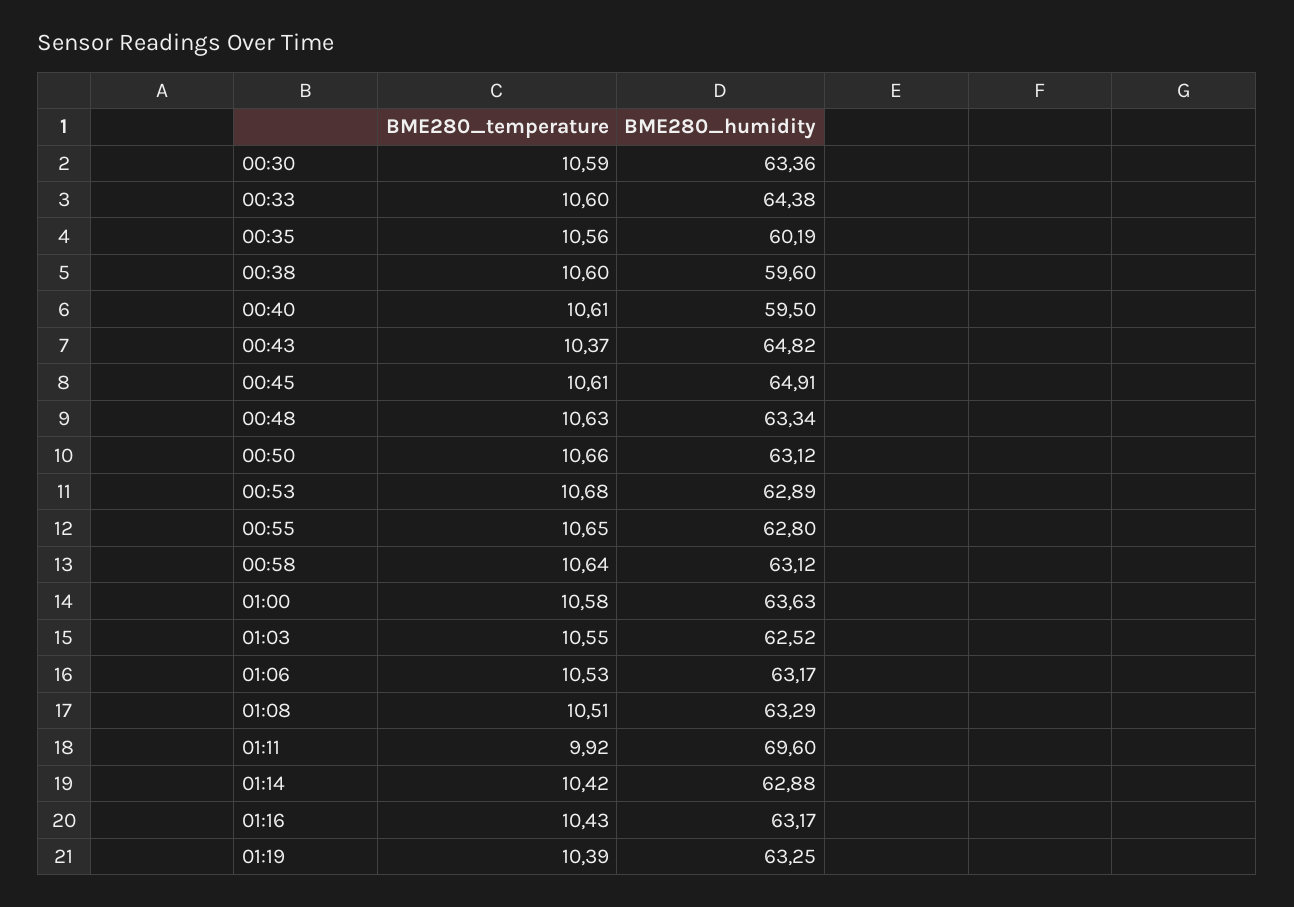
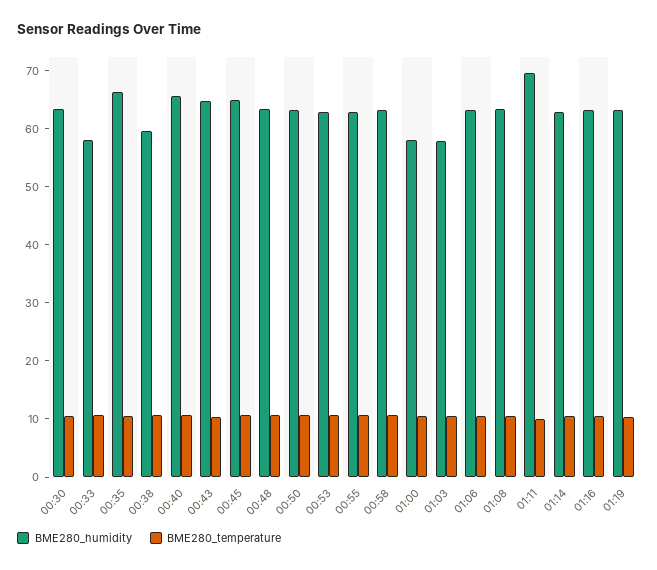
  {
    "BME280_temperature": {
      "00:30": 10.59,
      "00:33": 10.6,
      "00:35": 10.56,
      "00:38": 10.6,
      "00:40": 10.61,
      "00:43": 10.37,
      "00:45": 10.61,
      "00:48": 10.63,
      "00:50": 10.66,
      "00:53": 10.68,
      "00:55": 10.65,
      "00:58": 10.64,
      "01:00": 10.58,
      "01:03": 10.55,
      "01:06": 10.53,
      "01:08": 10.51,
      "01:11": 9.92,
      "01:14": 10.42,
      "01:16": 10.43,
      "01:19": 10.39
    },
    "BME280_humidity": {
      "00:30": 63.36,
-     "00:33": 64.38,
+     "00:33": 58,
-     "00:35": 60.19,
+     "00:35": 66,
      "00:38": 59.6,
-     "00:40": 59.5,
+     "00:40": 66,
      "00:43": 64.82,
      "00:45": 64.91,
      "00:48": 63.34,
      "00:50": 63.12,
      "00:53": 62.89,
      "00:55": 62.8,
      "00:58": 63.12,
-     "01:00": 63.63,
+     "01:00": 58,
-     "01:03": 62.52,
+     "01:03": 58,
      "01:06": 63.17,
      "01:08": 63.29,
      "01:11": 69.6,
      "01:14": 62.88,
      "01:16": 63.17,
      "01:19": 63.25
    }
  }

